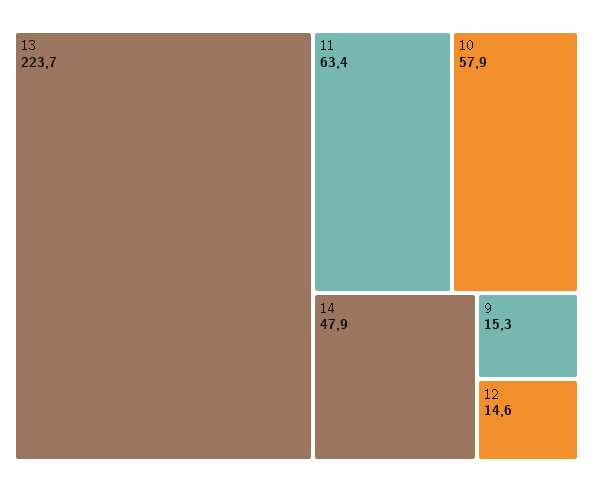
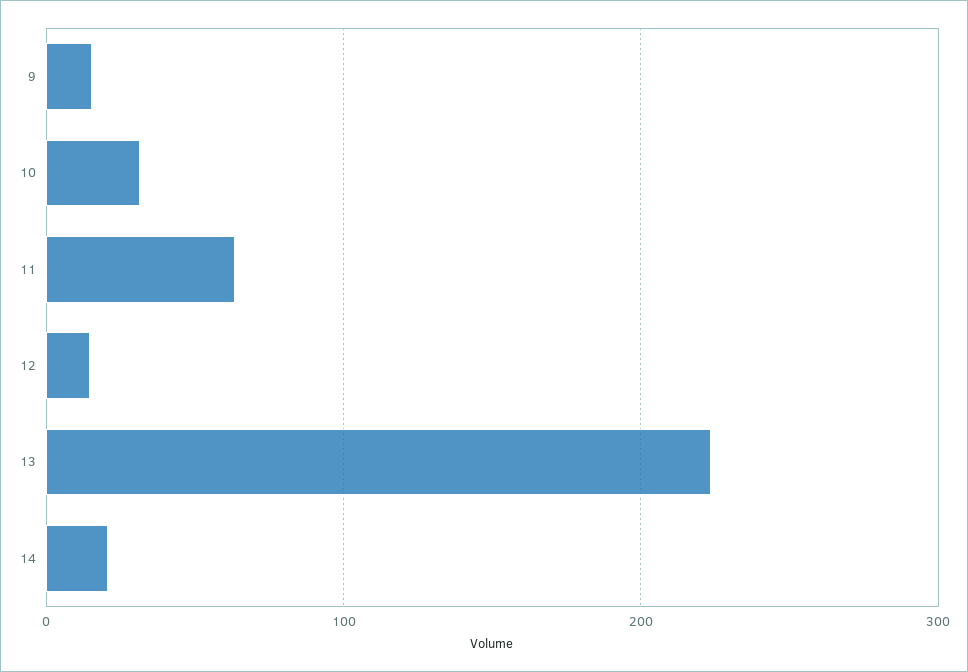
  {
    "13": 223.7,
    "11": 63.4,
-   "10": 57.9,
+   "10": 30,
-   "14": 47.9,
+   "14": 20,
    "9": 15.3,
    "12": 14.6
  }

